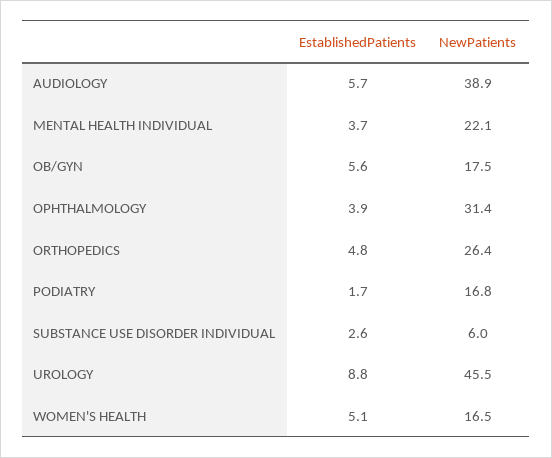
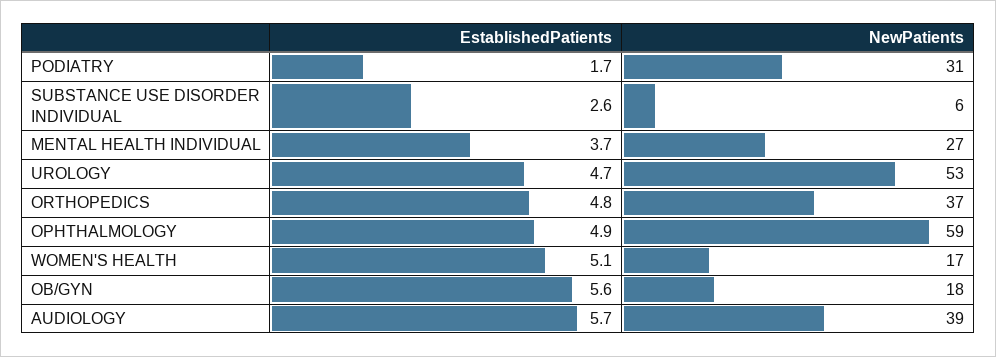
  {
    "EstablishedPatients": {
      "AUDIOLOGY": 5.7,
      "MENTAL HEALTH INDIVIDUAL": 3.7,
      "OB/GYN": 5.6,
-     "OPHTHALMOLOGY": 3.9,
+     "OPHTHALMOLOGY": 4.9,
      "ORTHOPEDICS": 4.8,
      "PODIATRY": 1.7,
      "SUBSTANCE USE DISORDER INDIVIDUAL": 2.6,
-     "UROLOGY": 8.8,
+     "UROLOGY": 4.7,
      "WOMEN'S HEALTH": 5.1
    },
    "NewPatients": {
      "AUDIOLOGY": 38.9,
-     "MENTAL HEALTH INDIVIDUAL": 22.1,
+     "MENTAL HEALTH INDIVIDUAL": 27,
      "OB/GYN": 17.5,
-     "OPHTHALMOLOGY": 31.4,
+     "OPHTHALMOLOGY": 59,
-     "ORTHOPEDICS": 26.4,
+     "ORTHOPEDICS": 37,
-     "PODIATRY": 16.8,
+     "PODIATRY": 31,
      "SUBSTANCE USE DISORDER INDIVIDUAL": 6,
-     "UROLOGY": 45.5,
+     "UROLOGY": 53,
      "WOMEN'S HEALTH": 16.5
    }
  }

